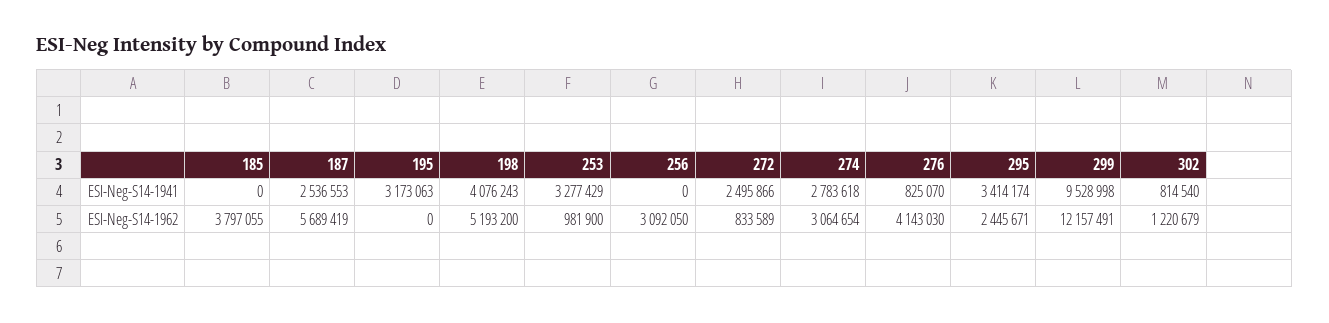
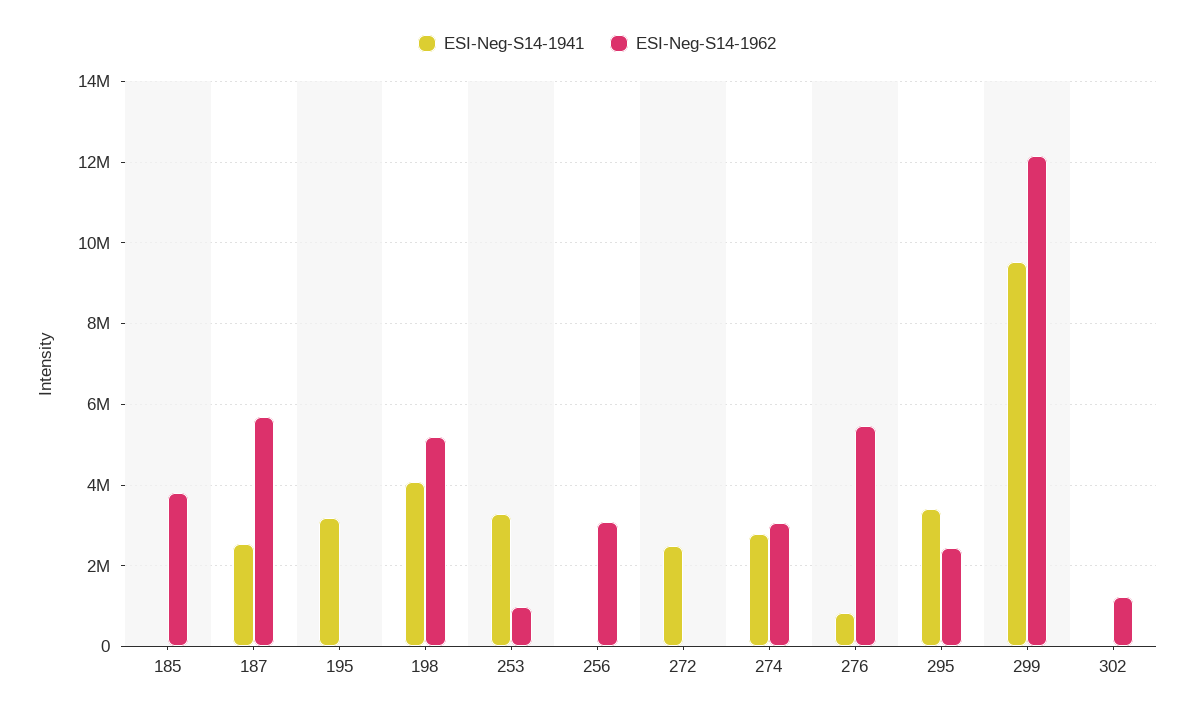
  {
    "ESI-Neg-S14-1941": {
      "185": 0,
      "187": 2536553,
      "195": 3173063,
      "198": 4076243,
      "253": 3277429,
      "256": 0,
      "272": 2495866,
      "274": 2783618,
      "276": 825070,
      "295": 3414174,
      "299": 9528998,
-     "302": 814540
+     "302": 0
    },
    "ESI-Neg-S14-1962": {
      "185": 3797055,
      "187": 5689419,
      "195": 0,
      "198": 5193200,
      "253": 981900,
      "256": 3092050,
-     "272": 833589,
+     "272": 0,
      "274": 3064654,
-     "276": 4143030,
+     "276": 5400000,
      "295": 2445671,
      "299": 12157491,
      "302": 1220679
    }
  }

